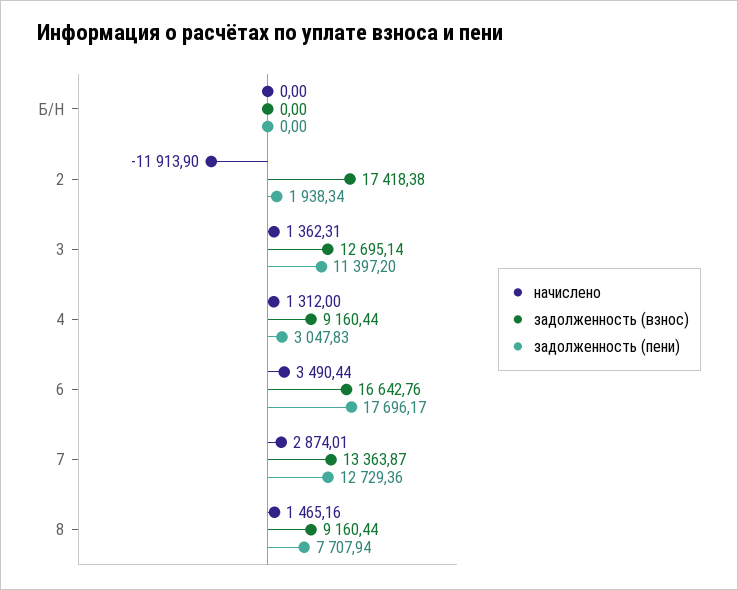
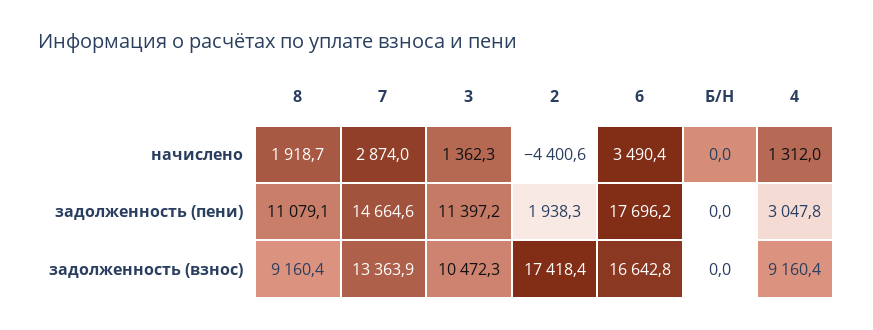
  {
    "начислено": {
      "Б/Н": 0,
-     "2": -11913.9,
+     "2": -4400.6,
      "3": 1362.31,
      "4": 1312,
      "6": 3490.44,
      "7": 2874.01,
-     "8": 1465.16
+     "8": 1918.7
    },
    "задолженность (взнос)": {
      "Б/Н": 0,
      "2": 17418.38,
-     "3": 12695.14,
+     "3": 10472.3,
      "4": 9160.44,
      "6": 16642.76,
      "7": 13363.87,
      "8": 9160.44
    },
    "задолженность (пени)": {
      "Б/Н": 0,
      "2": 1938.34,
      "3": 11397.2,
      "4": 3047.83,
      "6": 17696.17,
-     "7": 12729.36,
+     "7": 14664.6,
-     "8": 7707.94
+     "8": 11079.1
    }
  }

